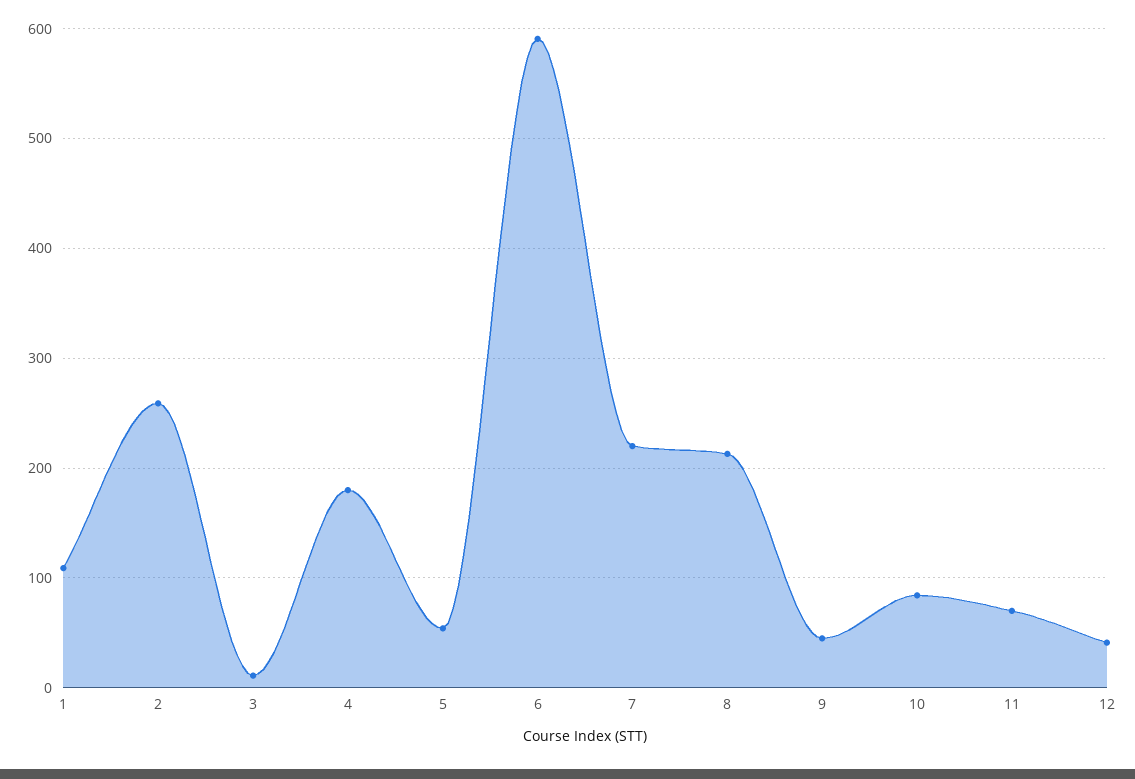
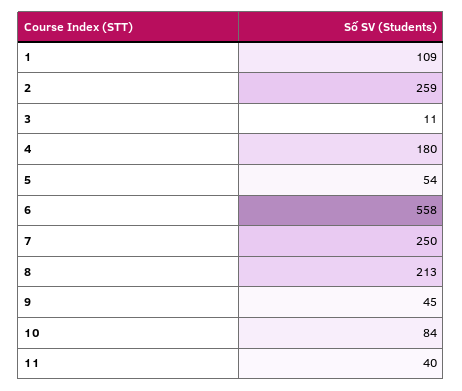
  {
    "1": 109,
    "2": 259,
    "3": 11,
    "4": 180,
    "5": 54,
-   "6": 590,
+   "6": 558,
-   "7": 220,
+   "7": 250,
    "8": 213,
    "9": 45,
    "10": 84,
-   "11": 70,
+   "11": 40
-   "12": 40
  }

